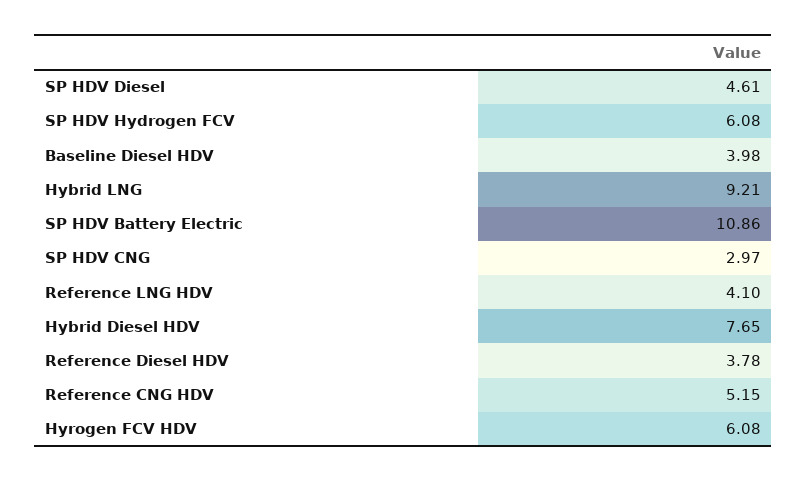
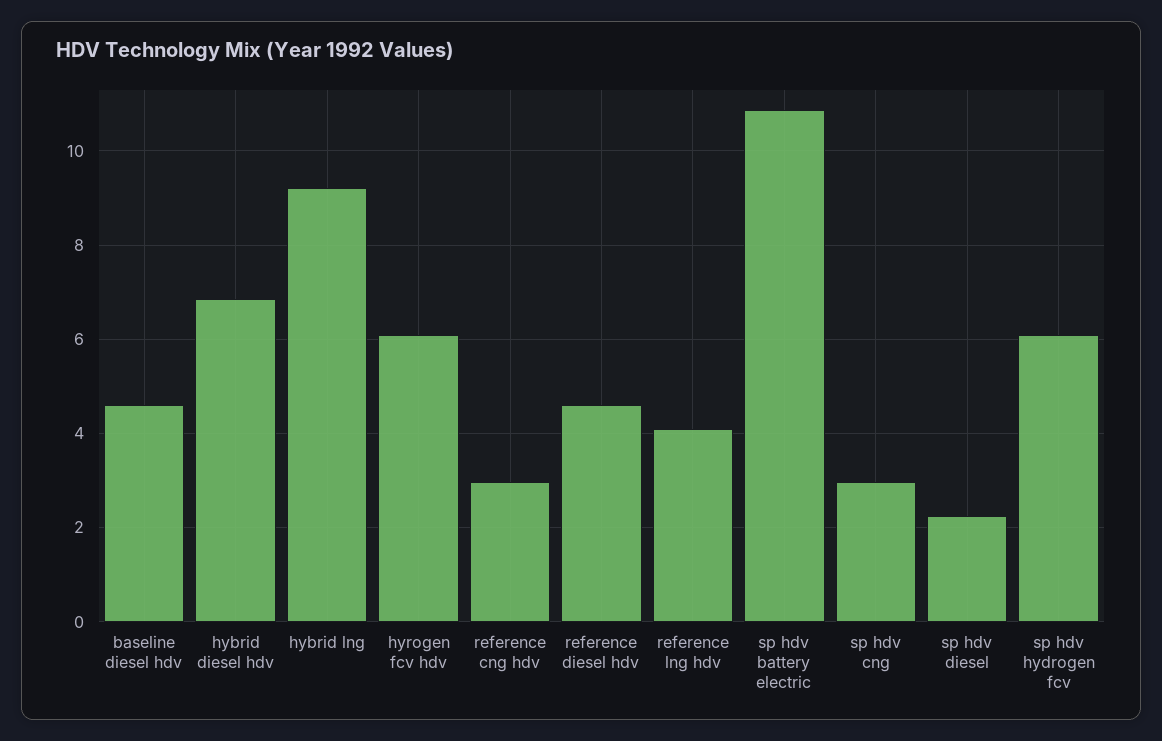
  {
-   "SP HDV Diesel": 4.61,
+   "SP HDV Diesel": 2.2,
    "SP HDV Hydrogen FCV": 6.08,
-   "Baseline Diesel HDV": 3.98,
+   "Baseline Diesel HDV": 4.6,
    "Hybrid LNG": 9.21,
    "SP HDV Battery Electric": 10.86,
    "SP HDV CNG": 2.97,
    "Reference LNG HDV": 4.1,
-   "Hybrid Diesel HDV": 7.65,
+   "Hybrid Diesel HDV": 6.8,
-   "Reference Diesel HDV": 3.78,
+   "Reference Diesel HDV": 4.6,
-   "Reference CNG HDV": 5.15,
+   "Reference CNG HDV": 3,
    "Hyrogen FCV HDV": 6.08
  }

